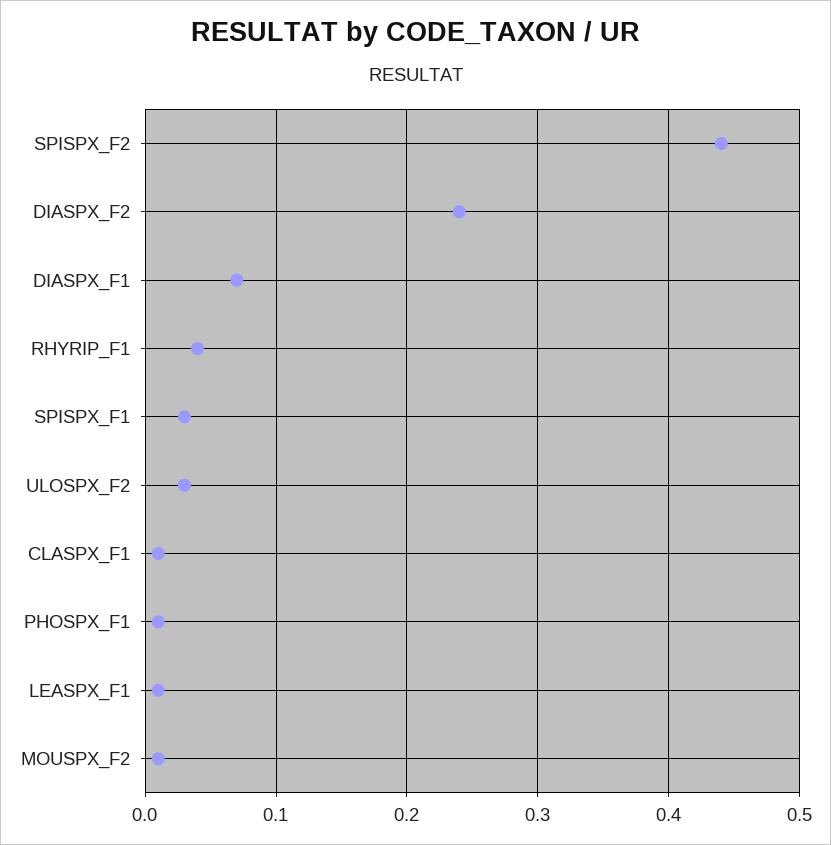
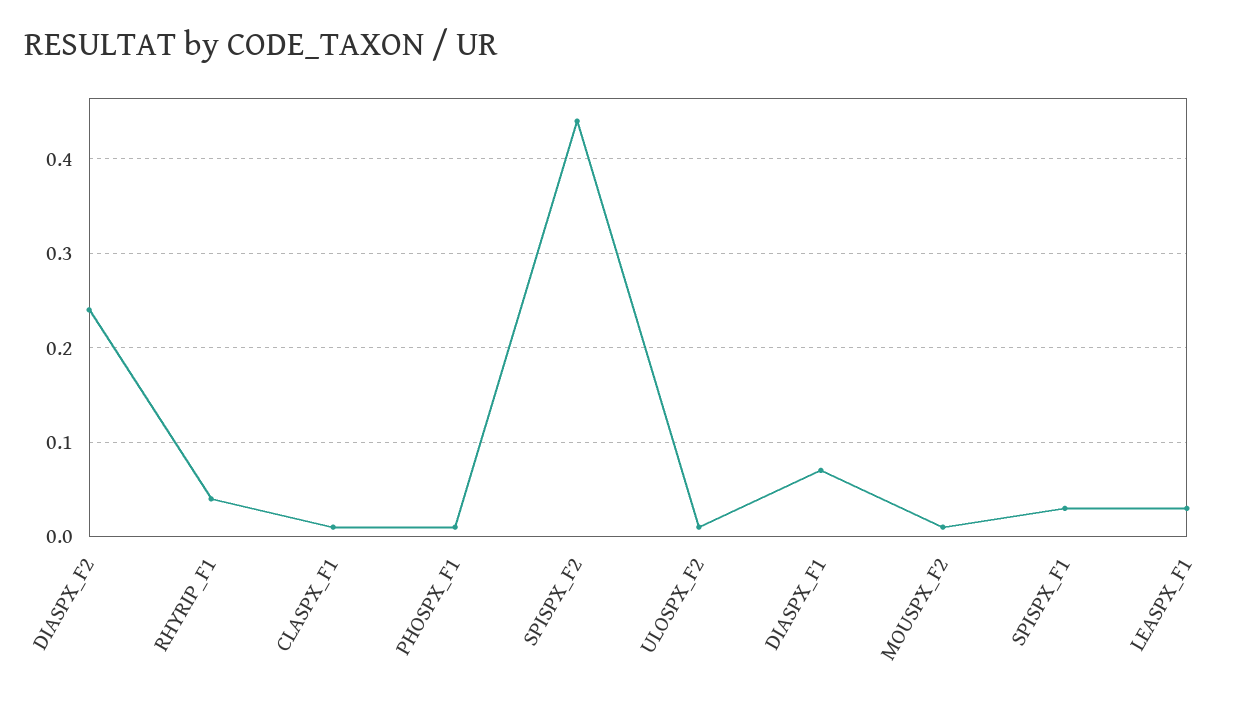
  {
    "SPISPX_F2": 0.44,
    "DIASPX_F2": 0.24,
    "DIASPX_F1": 0.07,
    "RHYRIP_F1": 0.04,
    "SPISPX_F1": 0.03,
-   "ULOSPX_F2": 0.03,
+   "ULOSPX_F2": 0.01,
    "CLASPX_F1": 0.01,
    "PHOSPX_F1": 0.01,
-   "LEASPX_F1": 0.01,
+   "LEASPX_F1": 0.03,
    "MOUSPX_F2": 0.01
  }

